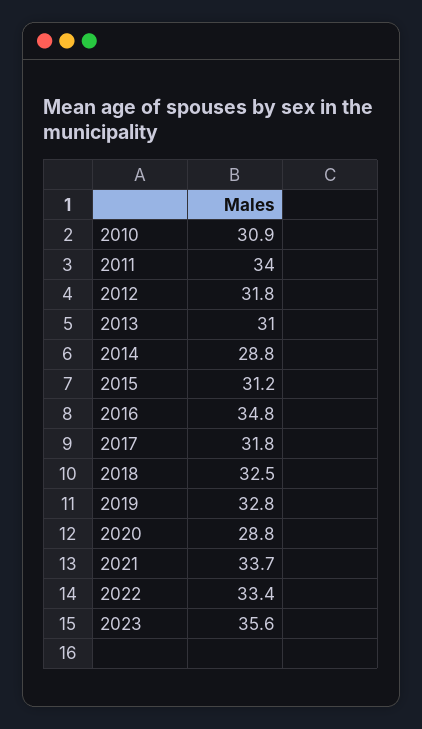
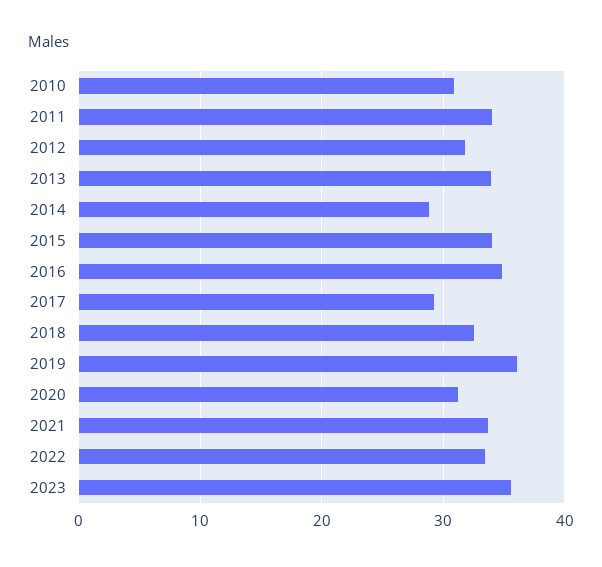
  {
    "2010": 30.9,
    "2011": 34,
    "2012": 31.8,
-   "2013": 31,
+   "2013": 34,
    "2014": 28.8,
-   "2015": 31.2,
+   "2015": 34,
    "2016": 34.8,
-   "2017": 31.8,
+   "2017": 29,
    "2018": 32.5,
-   "2019": 32.8,
+   "2019": 36,
-   "2020": 28.8,
+   "2020": 31,
    "2021": 33.7,
    "2022": 33.4,
    "2023": 35.6
  }

